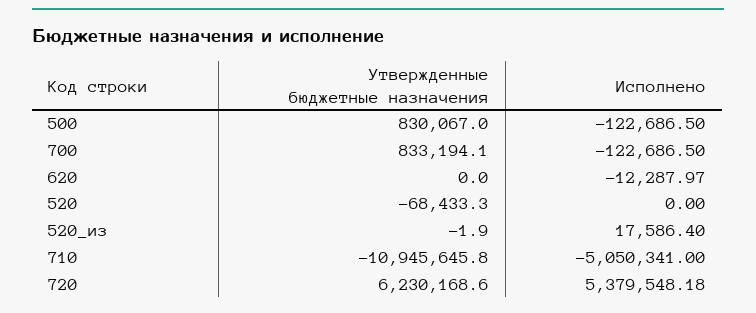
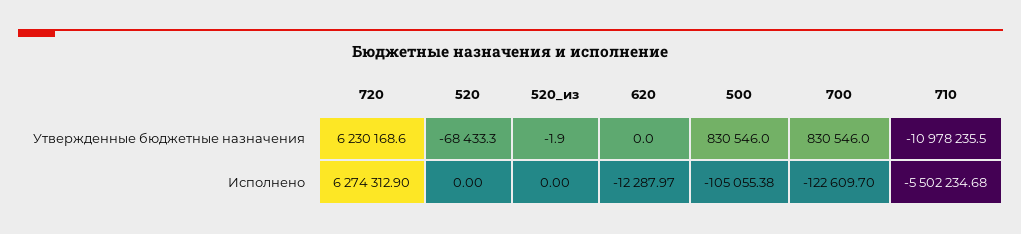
  {
    "Утвержденные бюджетные назначения": {
-     "500": 830067,
+     "500": 830546,
-     "700": 833194.1,
+     "700": 830546,
      "620": 0,
      "520": -68433.3,
      "520_из": -1.9,
-     "710": -10945645.8,
+     "710": -10978235.5,
      "720": 6230168.6
    },
    "Исполнено": {
-     "500": -122686.5,
+     "500": -105055.38,
-     "700": -122686.5,
+     "700": -122609.7,
      "620": -12287.97,
      "520": 0,
-     "520_из": 17586.4,
+     "520_из": 0,
-     "710": -5050341,
+     "710": -5502234.68,
-     "720": 5379548.18
+     "720": 6274312.9
    }
  }

